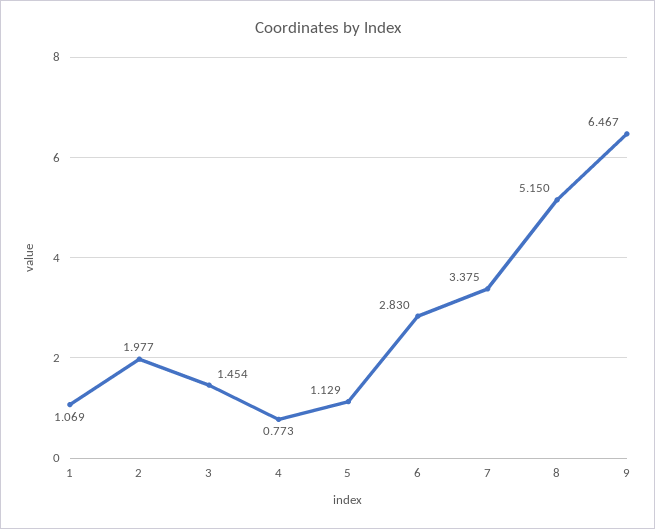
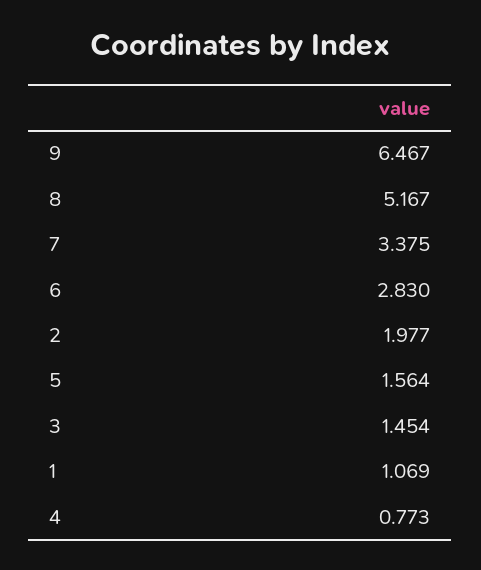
  {
    "1": 1.069,
    "2": 1.977,
    "3": 1.454,
    "4": 0.773,
-   "5": 1.129,
+   "5": 1.564,
    "6": 2.83,
    "7": 3.375,
-   "8": 5.15,
+   "8": 5.167,
    "9": 6.467
  }

